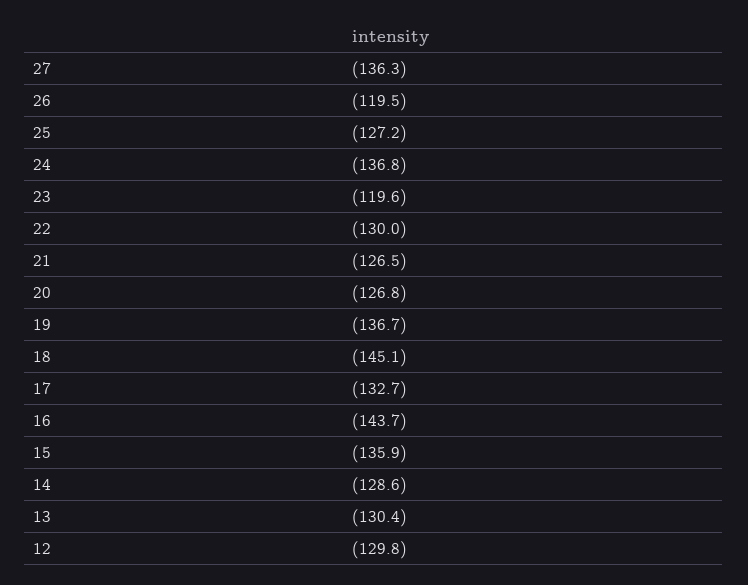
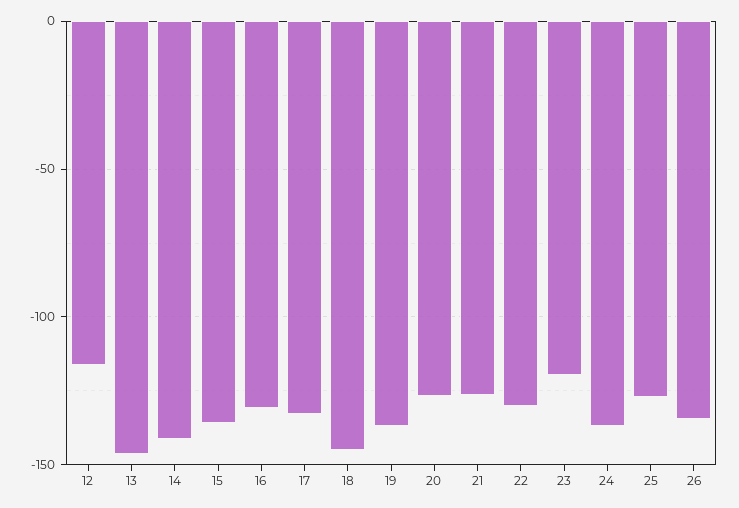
  {
-   "27": -136.3,
-   "26": -119.5,
+   "26": -135,
    "25": -127.2,
    "24": -136.8,
    "23": -119.6,
    "22": -130,
    "21": -126.5,
    "20": -126.8,
    "19": -136.7,
    "18": -145.1,
    "17": -132.7,
-   "16": -143.7,
+   "16": -130,
    "15": -135.9,
-   "14": -128.6,
+   "14": -140,
-   "13": -130.4,
+   "13": -145,
-   "12": -129.8
+   "12": -115
  }

